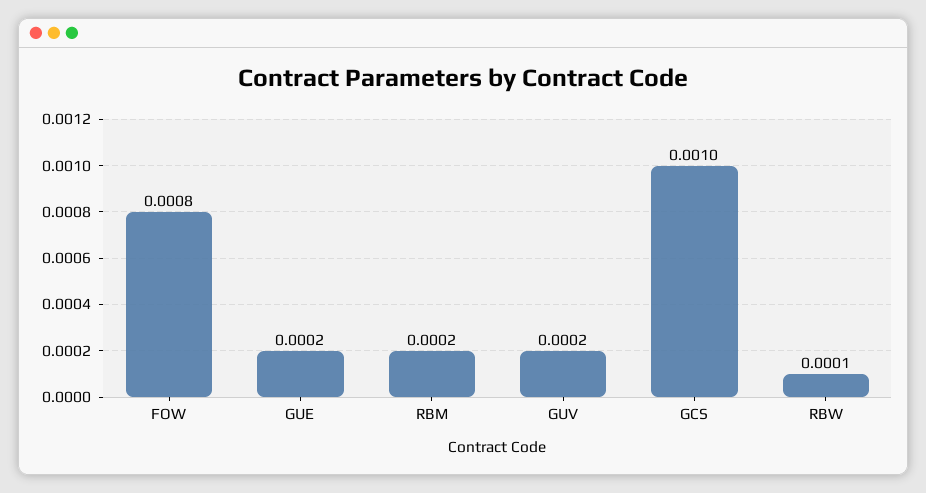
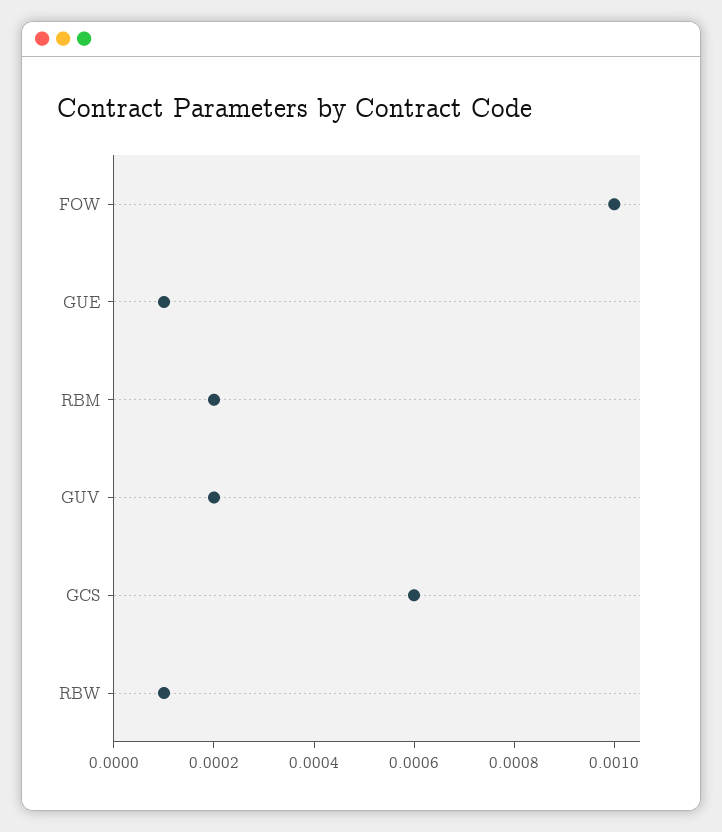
  {
-   "FOW": 0.0008,
+   "FOW": 0.001,
-   "GUE": 0.0002,
+   "GUE": 0.0001,
    "RBM": 0.0002,
    "GUV": 0.0002,
-   "GCS": 0.001,
+   "GCS": 0.0006,
    "RBW": 0.0001
  }

